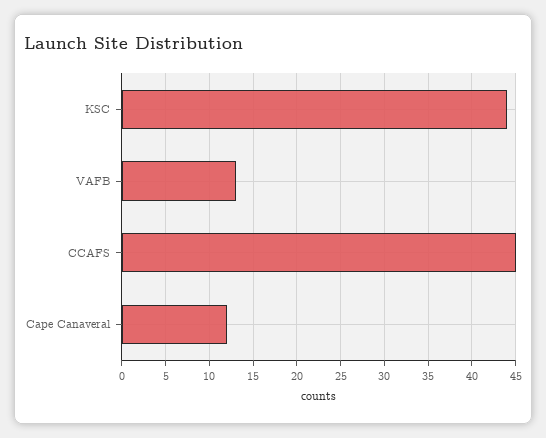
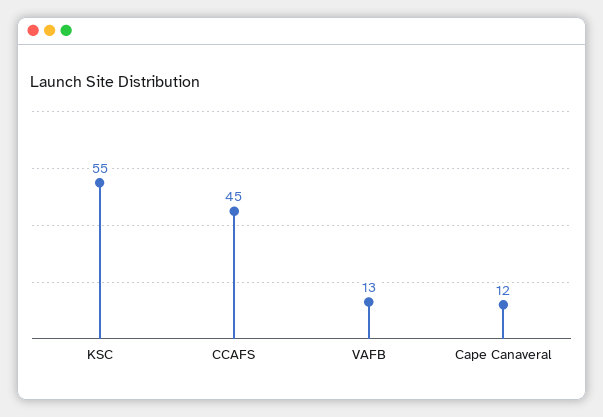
  {
-   "KSC": 44,
+   "KSC": 55,
    "VAFB": 13,
    "CCAFS": 45,
    "Cape Canaveral": 12
  }

